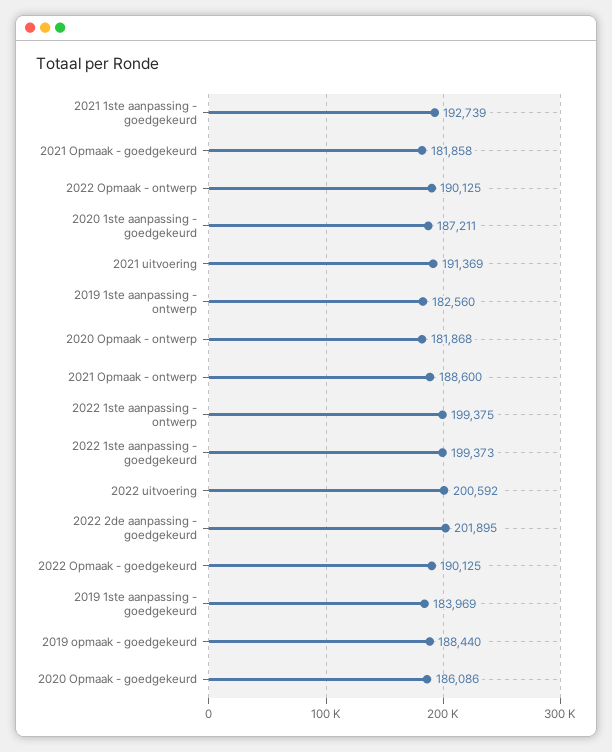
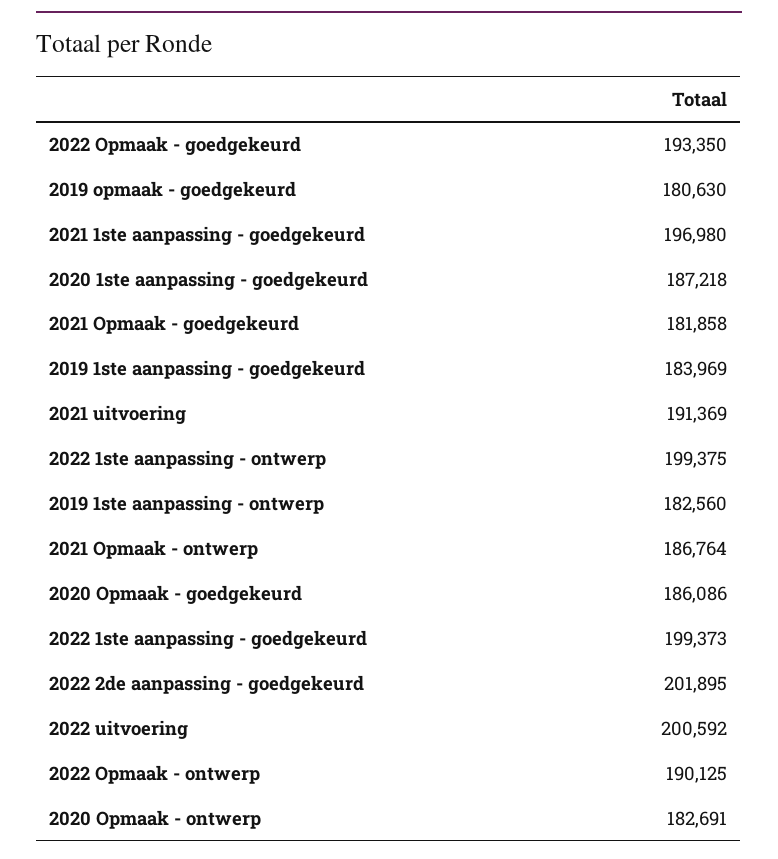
  {
-   "2021 1ste aanpassing - goedgekeurd": 192739,
+   "2021 1ste aanpassing - goedgekeurd": 196980,
    "2021 Opmaak - goedgekeurd": 181858,
    "2022 Opmaak - ontwerp": 190125,
-   "2020 1ste aanpassing - goedgekeurd": 187211,
+   "2020 1ste aanpassing - goedgekeurd": 187218,
    "2021 uitvoering": 191369,
    "2019 1ste aanpassing - ontwerp": 182560,
-   "2020 Opmaak - ontwerp": 181868,
+   "2020 Opmaak - ontwerp": 182691,
-   "2021 Opmaak - ontwerp": 188600,
+   "2021 Opmaak - ontwerp": 186764,
    "2022 1ste aanpassing - ontwerp": 199375,
    "2022 1ste aanpassing - goedgekeurd": 199373,
    "2022 uitvoering": 200592,
    "2022 2de aanpassing - goedgekeurd": 201895,
-   "2022 Opmaak - goedgekeurd": 190125,
+   "2022 Opmaak - goedgekeurd": 193350,
    "2019 1ste aanpassing - goedgekeurd": 183969,
-   "2019 opmaak - goedgekeurd": 188440,
+   "2019 opmaak - goedgekeurd": 180630,
    "2020 Opmaak - goedgekeurd": 186086
  }

